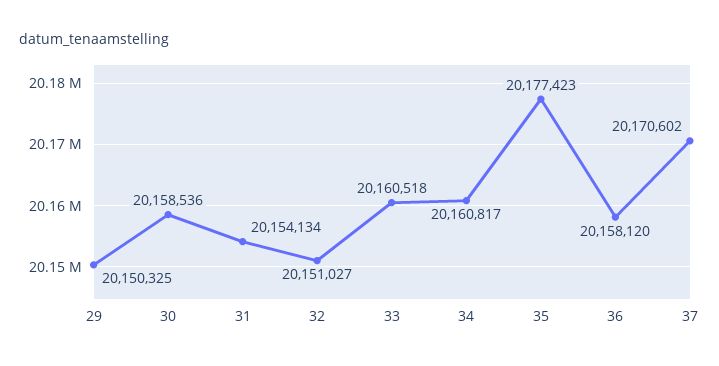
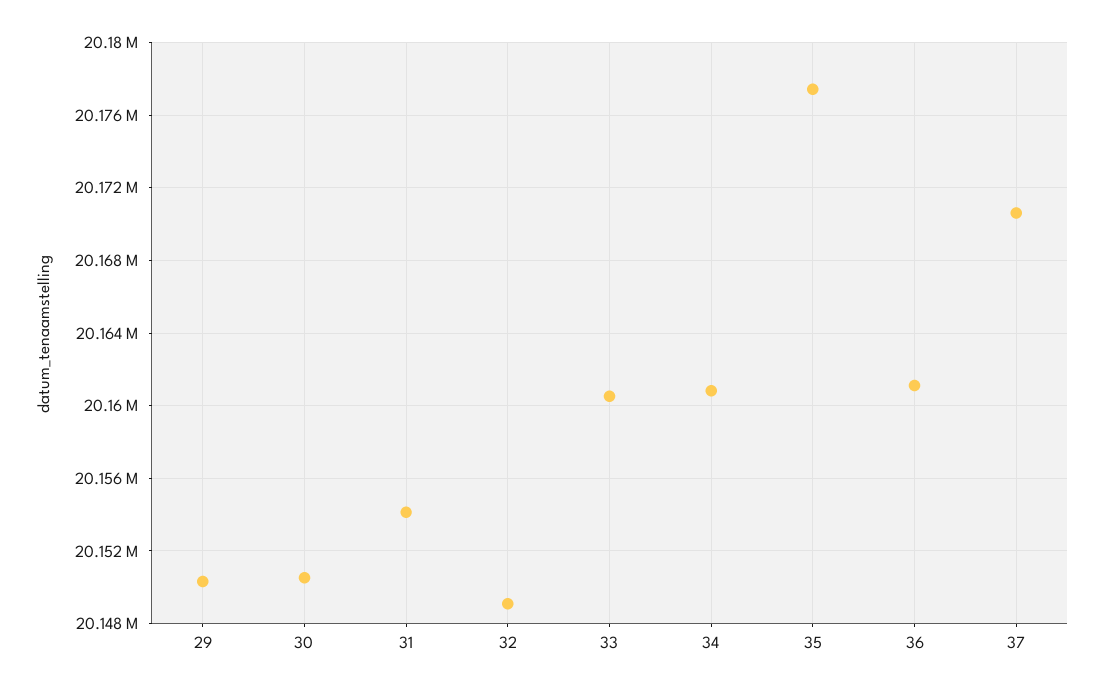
  {
    "29": 20150325,
-   "30": 20158536,
+   "30": 20150500,
    "31": 20154134,
-   "32": 20151027,
+   "32": 20149000,
    "33": 20160518,
    "34": 20160817,
    "35": 20177423,
-   "36": 20158120,
+   "36": 20161000,
    "37": 20170602
  }

